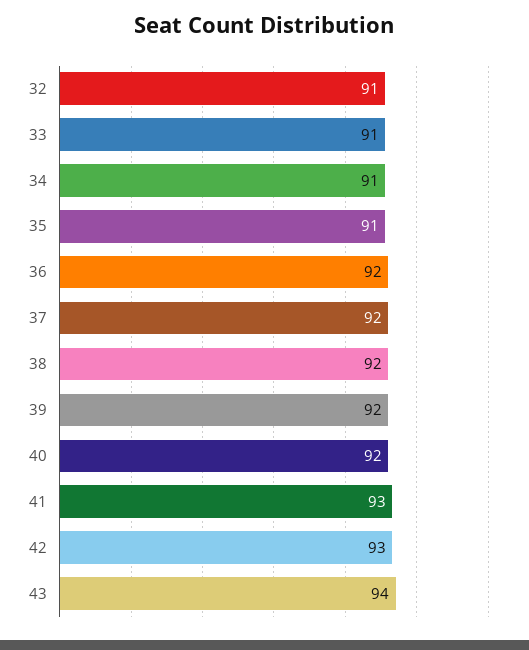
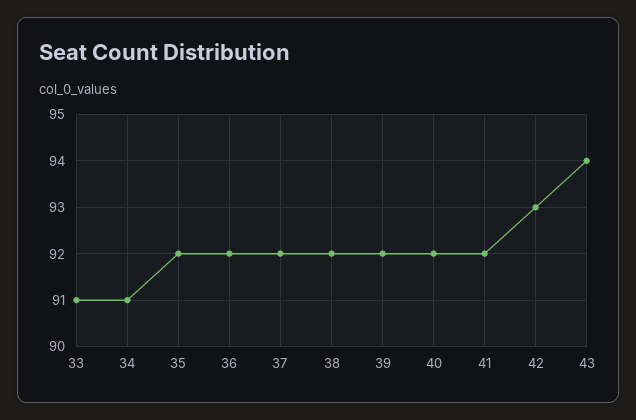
  {
-   "32": 91,
    "33": 91,
    "34": 91,
-   "35": 91,
+   "35": 92,
    "36": 92,
    "37": 92,
    "38": 92,
    "39": 92,
    "40": 92,
-   "41": 93,
+   "41": 92,
    "42": 93,
    "43": 94
  }

